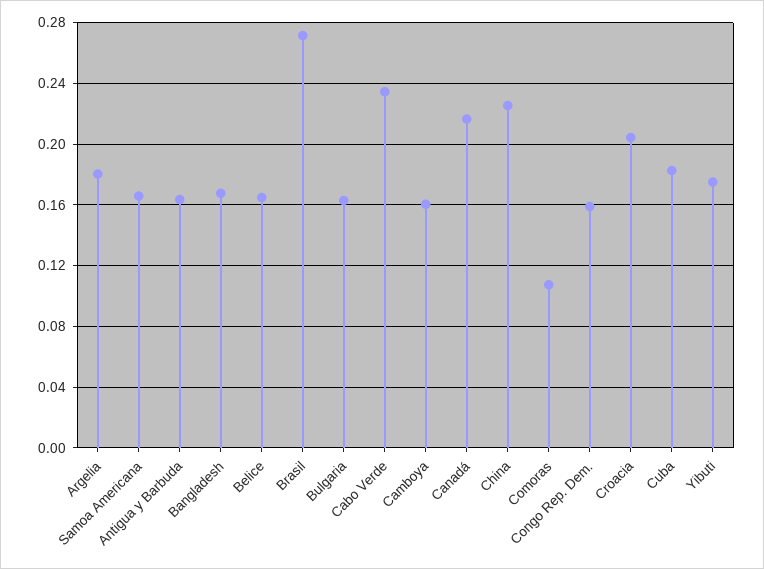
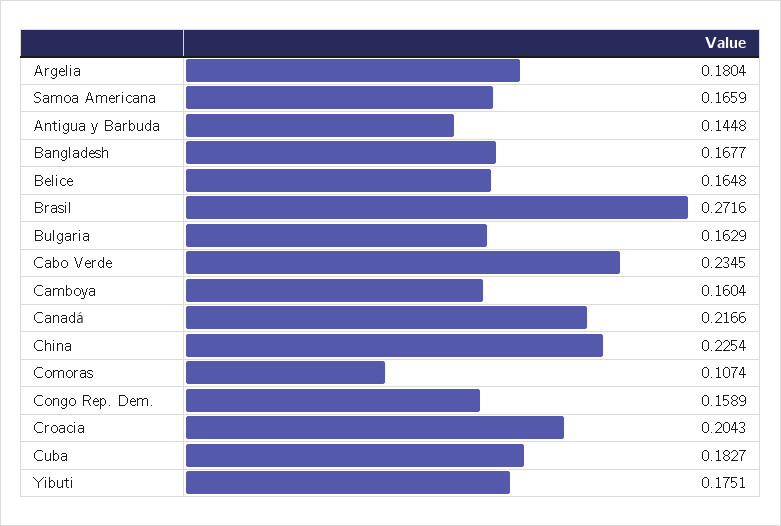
  {
    "Argelia": 0.1804,
    "Samoa Americana": 0.1659,
-   "Antigua y Barbuda": 0.165,
+   "Antigua y Barbuda": 0.1448,
    "Bangladesh": 0.1677,
    "Belice": 0.1648,
    "Brasil": 0.2716,
    "Bulgaria": 0.1629,
    "Cabo Verde": 0.2345,
    "Camboya": 0.1604,
    "Canadá": 0.2166,
    "China": 0.2254,
    "Comoras": 0.1074,
    "Congo Rep. Dem.": 0.1589,
    "Croacia": 0.2043,
    "Cuba": 0.1827,
    "Yibuti": 0.1751
  }

